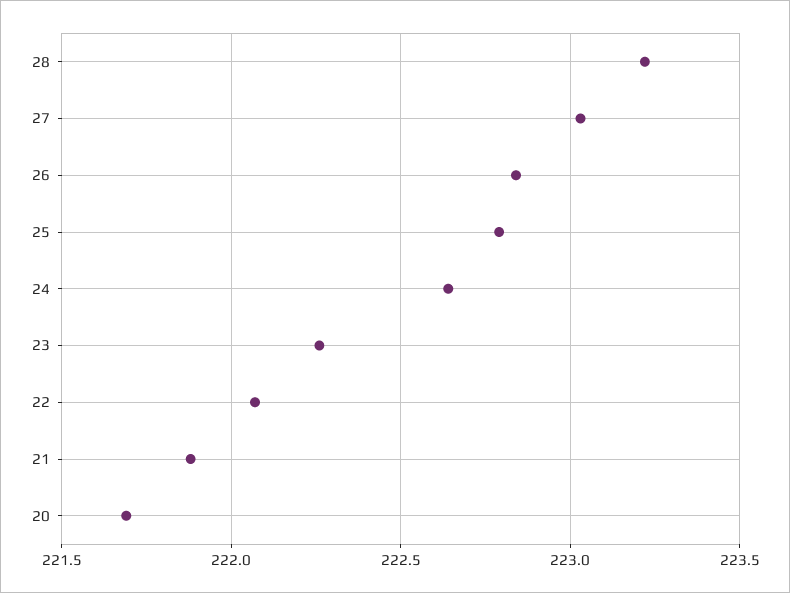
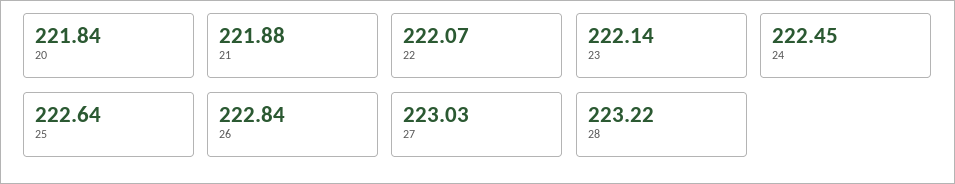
  {
    "28": 223.22,
    "27": 223.03,
    "26": 222.84,
-   "25": 222.8,
+   "25": 222.64,
-   "24": 222.65,
+   "24": 222.45,
-   "23": 222.25,
+   "23": 222.14,
    "22": 222.07,
    "21": 221.88,
-   "20": 221.7
+   "20": 221.84
  }

